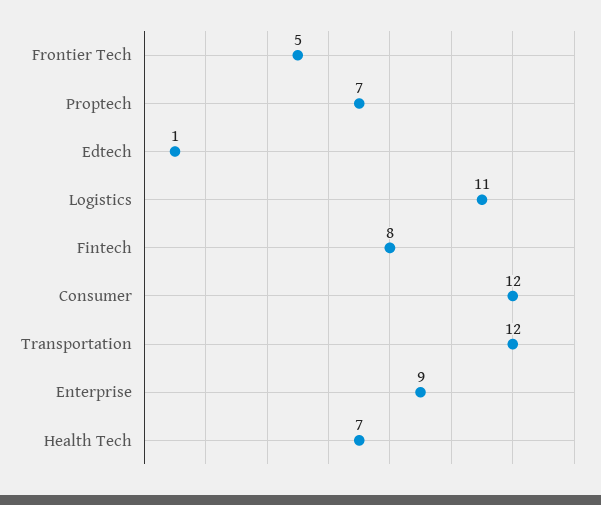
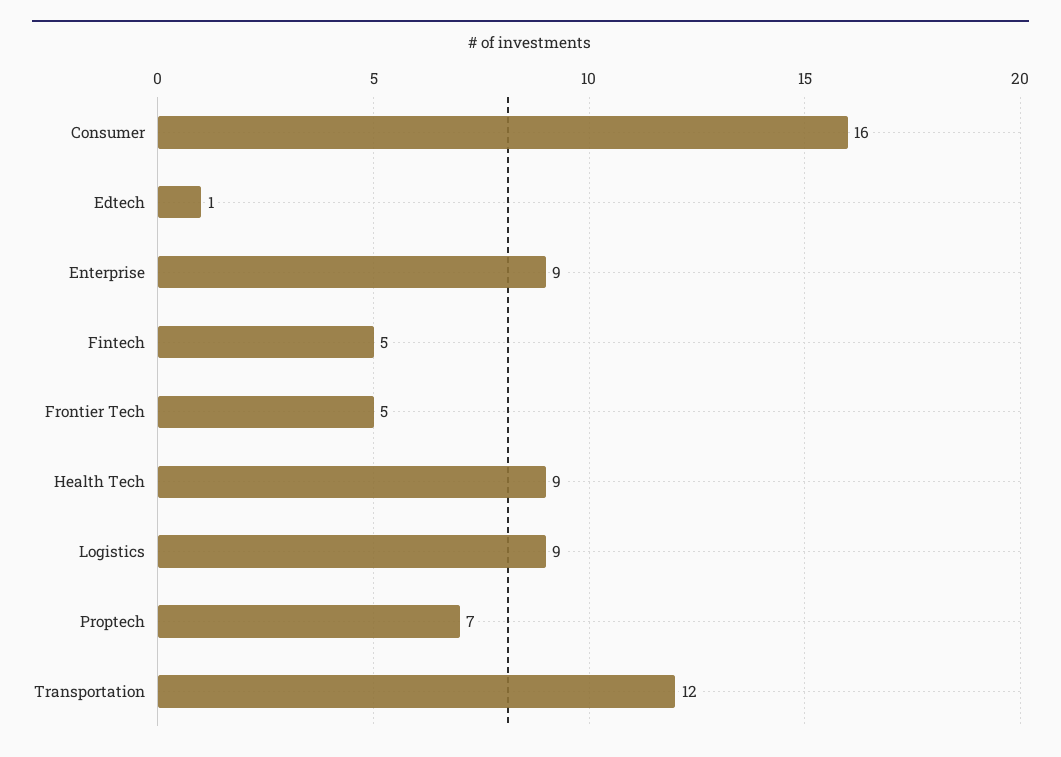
  {
    "Frontier Tech": 5,
    "Proptech": 7,
    "Edtech": 1,
-   "Logistics": 11,
+   "Logistics": 9,
-   "Fintech": 8,
+   "Fintech": 5,
-   "Consumer": 12,
+   "Consumer": 16,
    "Transportation": 12,
    "Enterprise": 9,
-   "Health Tech": 7
+   "Health Tech": 9
  }

